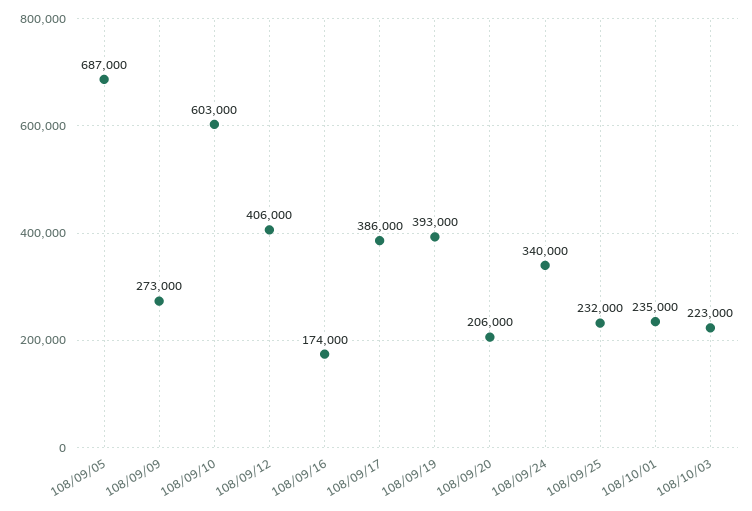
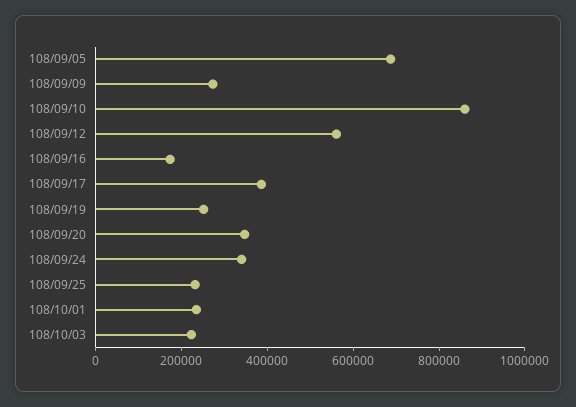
  {
    "108/09/05": 687000,
    "108/09/09": 273000,
-   "108/09/10": 603000,
+   "108/09/10": 850000,
-   "108/09/12": 406000,
+   "108/09/12": 550000,
    "108/09/16": 174000,
    "108/09/17": 386000,
-   "108/09/19": 393000,
+   "108/09/19": 250000,
-   "108/09/20": 206000,
+   "108/09/20": 350000,
    "108/09/24": 340000,
    "108/09/25": 232000,
    "108/10/01": 235000,
    "108/10/03": 223000
  }

